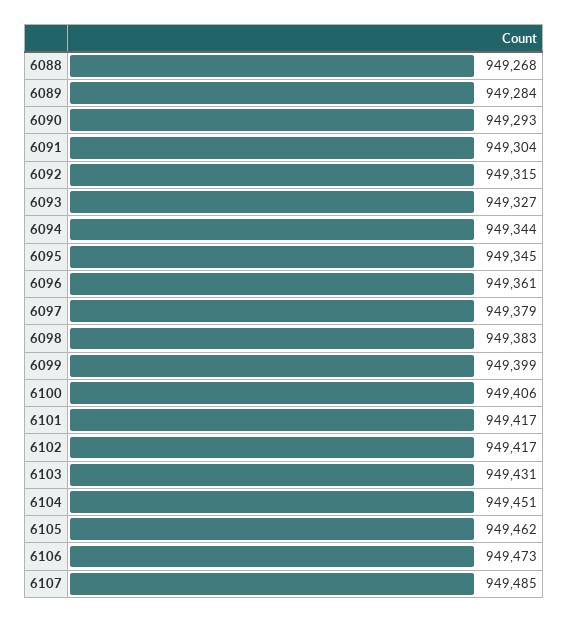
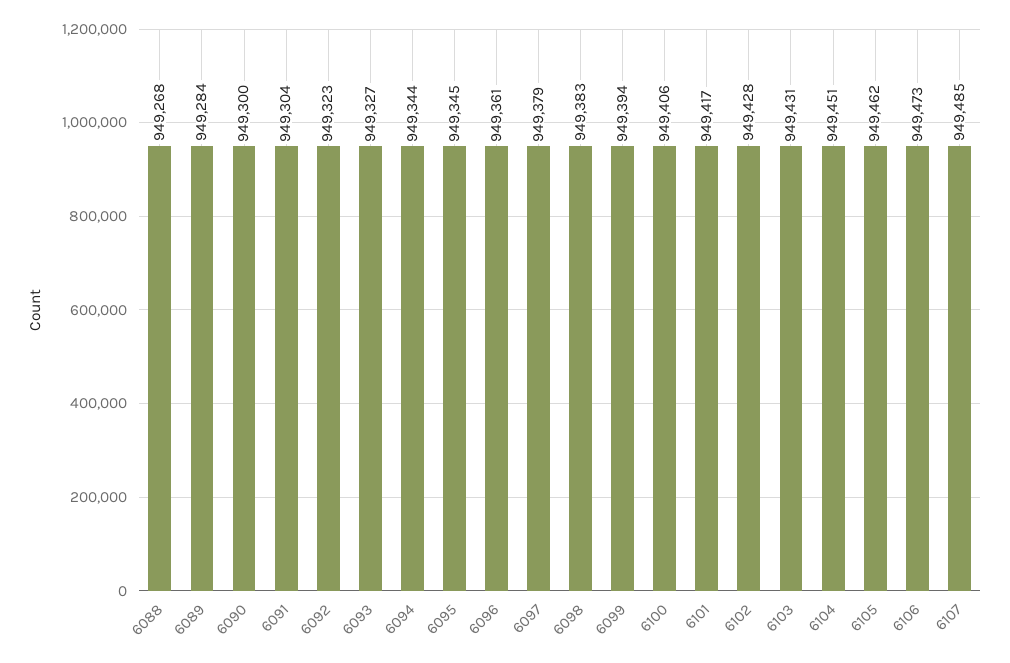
  {
    "6088": 949268,
    "6089": 949284,
-   "6090": 949293,
+   "6090": 949300,
    "6091": 949304,
-   "6092": 949315,
+   "6092": 949323,
    "6093": 949327,
    "6094": 949344,
    "6095": 949345,
    "6096": 949361,
    "6097": 949379,
    "6098": 949383,
-   "6099": 949399,
+   "6099": 949394,
    "6100": 949406,
    "6101": 949417,
-   "6102": 949417,
+   "6102": 949428,
    "6103": 949431,
    "6104": 949451,
    "6105": 949462,
    "6106": 949473,
    "6107": 949485
  }

